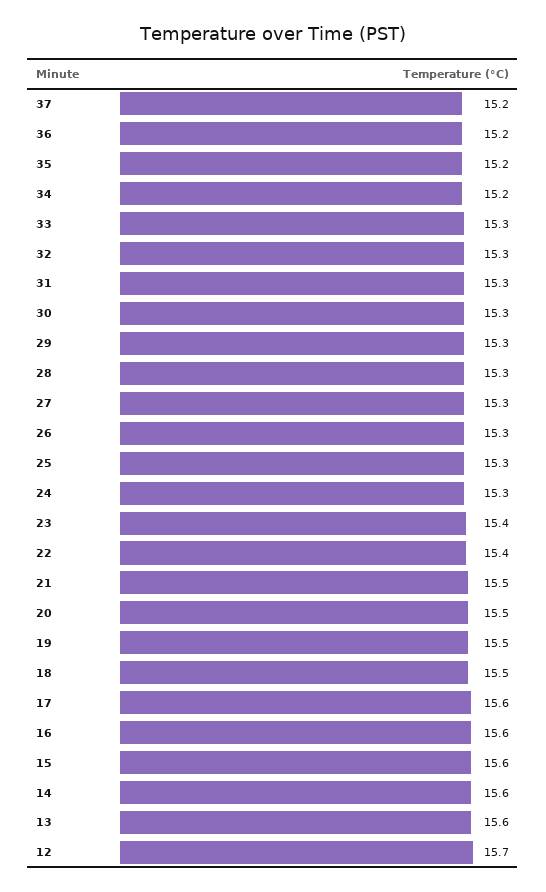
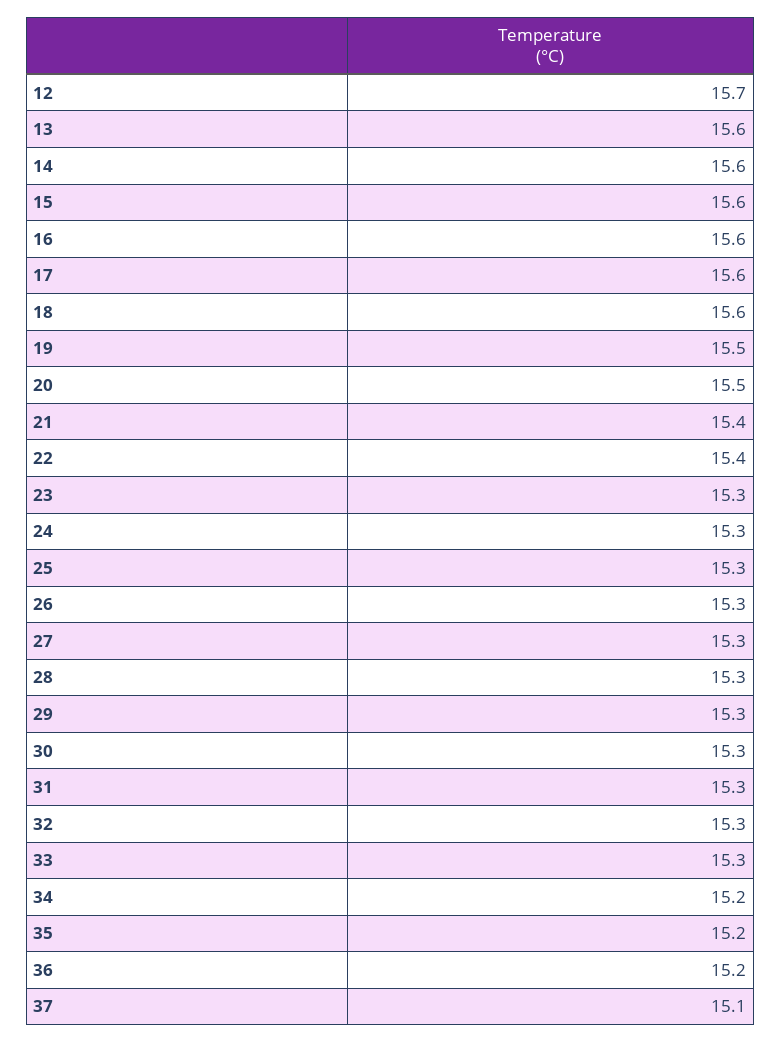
  {
-   "37": 15.2,
+   "37": 15.1,
    "36": 15.2,
    "35": 15.2,
    "34": 15.2,
    "33": 15.3,
    "32": 15.3,
    "31": 15.3,
    "30": 15.3,
    "29": 15.3,
    "28": 15.3,
    "27": 15.3,
    "26": 15.3,
    "25": 15.3,
    "24": 15.3,
-   "23": 15.4,
+   "23": 15.3,
    "22": 15.4,
-   "21": 15.5,
+   "21": 15.4,
    "20": 15.5,
    "19": 15.5,
-   "18": 15.5,
+   "18": 15.6,
    "17": 15.6,
    "16": 15.6,
    "15": 15.6,
    "14": 15.6,
    "13": 15.6,
    "12": 15.7
  }

